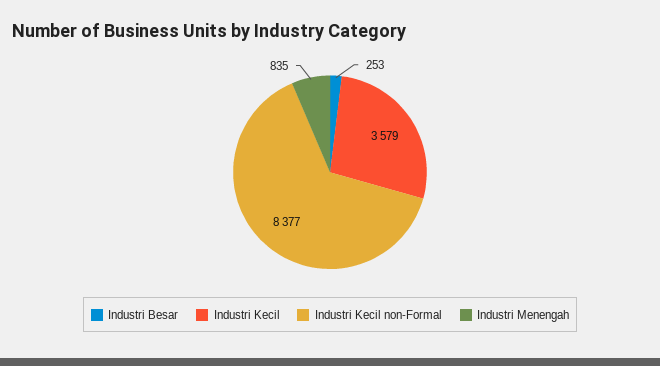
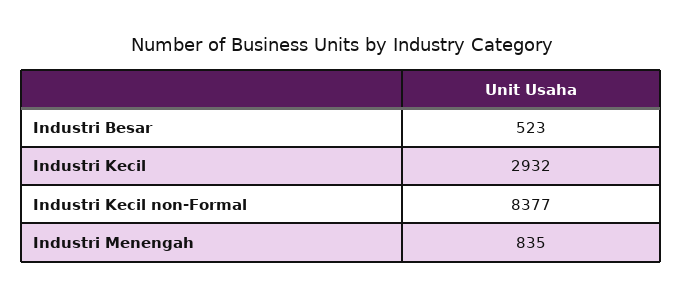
  {
-   "Industri Besar": 253,
+   "Industri Besar": 523,
-   "Industri Kecil": 3579,
+   "Industri Kecil": 2932,
    "Industri Kecil non-Formal": 8377,
    "Industri Menengah": 835
  }

